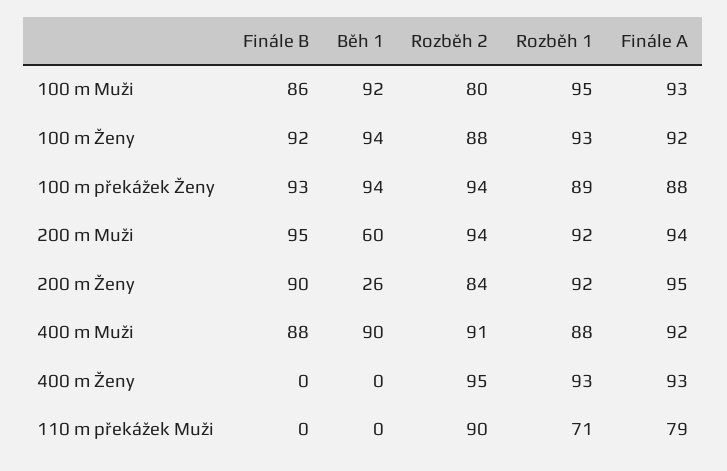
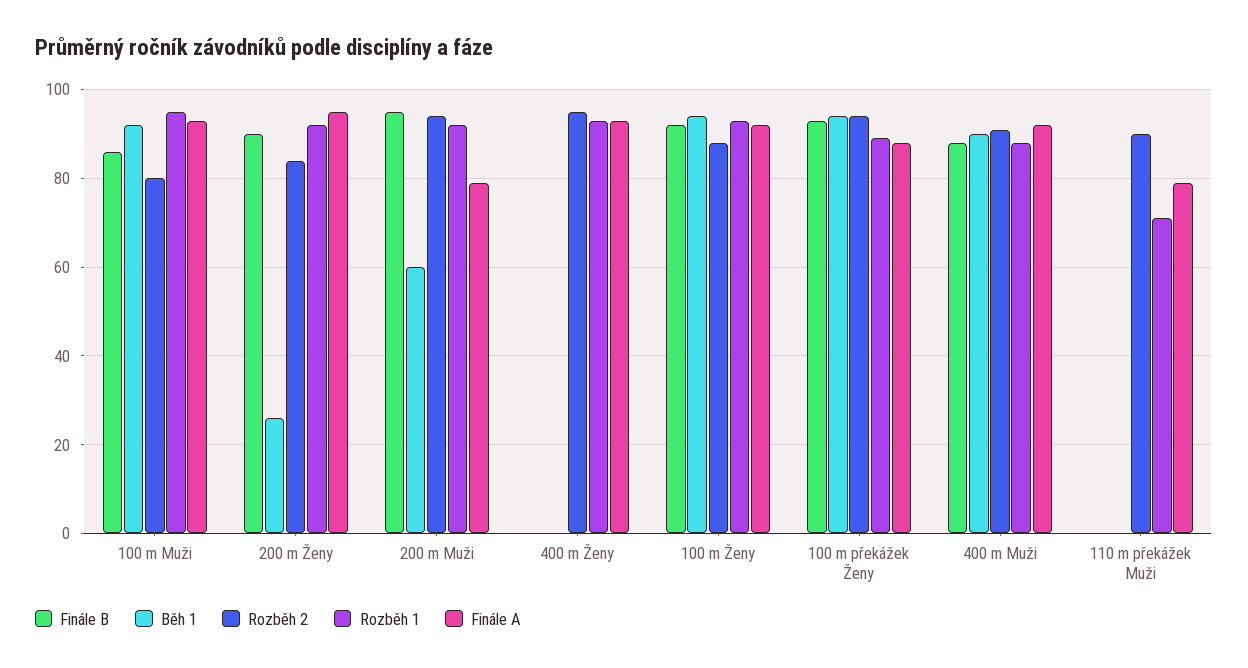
  {
    "Finále B": {
      "100 m Muži": 86,
      "100 m Ženy": 92,
      "100 m překážek Ženy": 93,
      "200 m Muži": 95,
      "200 m Ženy": 90,
      "400 m Muži": 88,
      "400 m Ženy": 0,
      "110 m překážek Muži": 0
    },
    "Běh 1": {
      "100 m Muži": 92,
      "100 m Ženy": 94,
      "100 m překážek Ženy": 94,
      "200 m Muži": 60,
      "200 m Ženy": 26,
      "400 m Muži": 90,
      "400 m Ženy": 0,
      "110 m překážek Muži": 0
    },
    "Rozběh 2": {
      "100 m Muži": 80,
      "100 m Ženy": 88,
      "100 m překážek Ženy": 94,
      "200 m Muži": 94,
      "200 m Ženy": 84,
      "400 m Muži": 91,
      "400 m Ženy": 95,
      "110 m překážek Muži": 90
    },
    "Rozběh 1": {
      "100 m Muži": 95,
      "100 m Ženy": 93,
      "100 m překážek Ženy": 89,
      "200 m Muži": 92,
      "200 m Ženy": 92,
      "400 m Muži": 88,
      "400 m Ženy": 93,
      "110 m překážek Muži": 71
    },
    "Finále A": {
      "100 m Muži": 93,
      "100 m Ženy": 92,
      "100 m překážek Ženy": 88,
-     "200 m Muži": 94,
+     "200 m Muži": 80,
      "200 m Ženy": 95,
      "400 m Muži": 92,
      "400 m Ženy": 93,
      "110 m překážek Muži": 79
    }
  }

